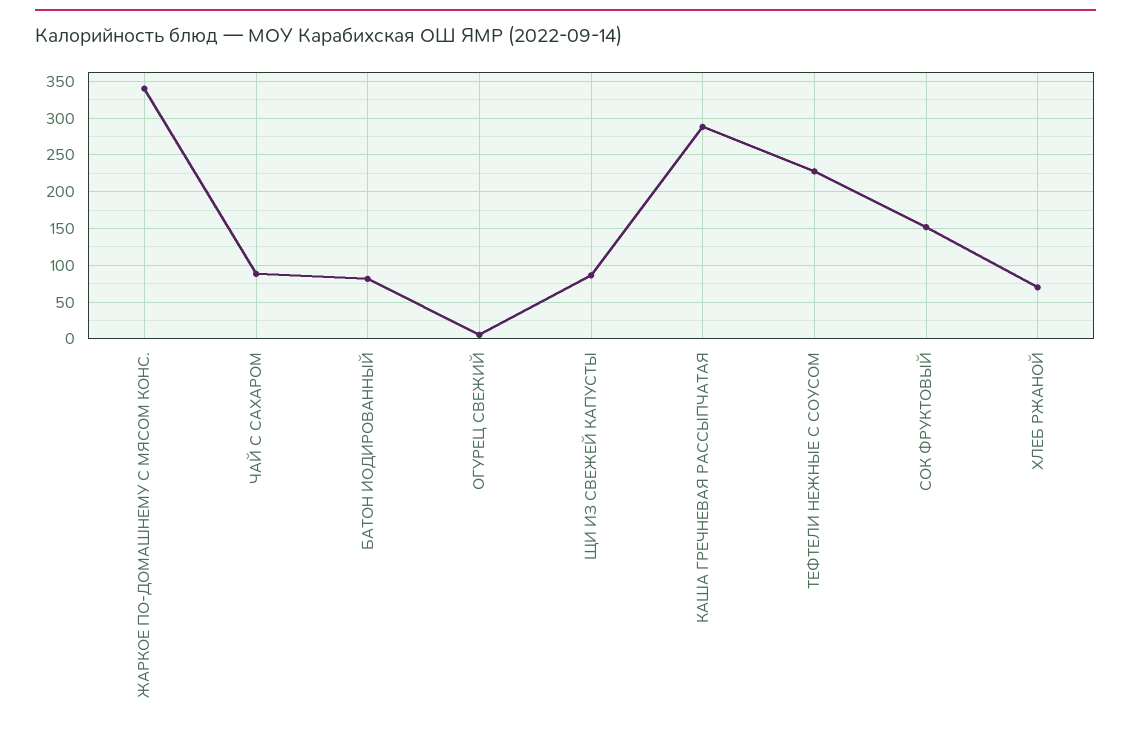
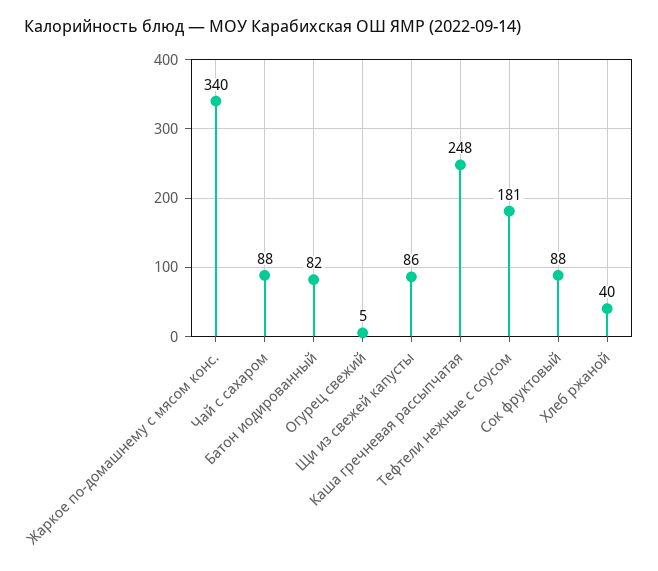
  {
    "ЖАРКОЕ ПО-ДОМАШНЕМУ С МЯСОМ КОНС.": 340,
    "ЧАЙ С САХАРОМ": 88,
    "БАТОН ИОДИРОВАННЫЙ": 82,
    "ОГУРЕЦ СВЕЖИЙ": 5,
    "ЩИ ИЗ СВЕЖЕЙ КАПУСТЫ": 86,
-   "КАША ГРЕЧНЕВАЯ РАССЫПЧАТАЯ": 290,
+   "КАША ГРЕЧНЕВАЯ РАССЫПЧАТАЯ": 248,
-   "ТЕФТЕЛИ НЕЖНЫЕ С СОУСОМ": 230,
+   "ТЕФТЕЛИ НЕЖНЫЕ С СОУСОМ": 181,
-   "СОК ФРУКТОВЫЙ": 150,
+   "СОК ФРУКТОВЫЙ": 88,
-   "ХЛЕБ РЖАНОЙ": 70
+   "ХЛЕБ РЖАНОЙ": 40
  }

